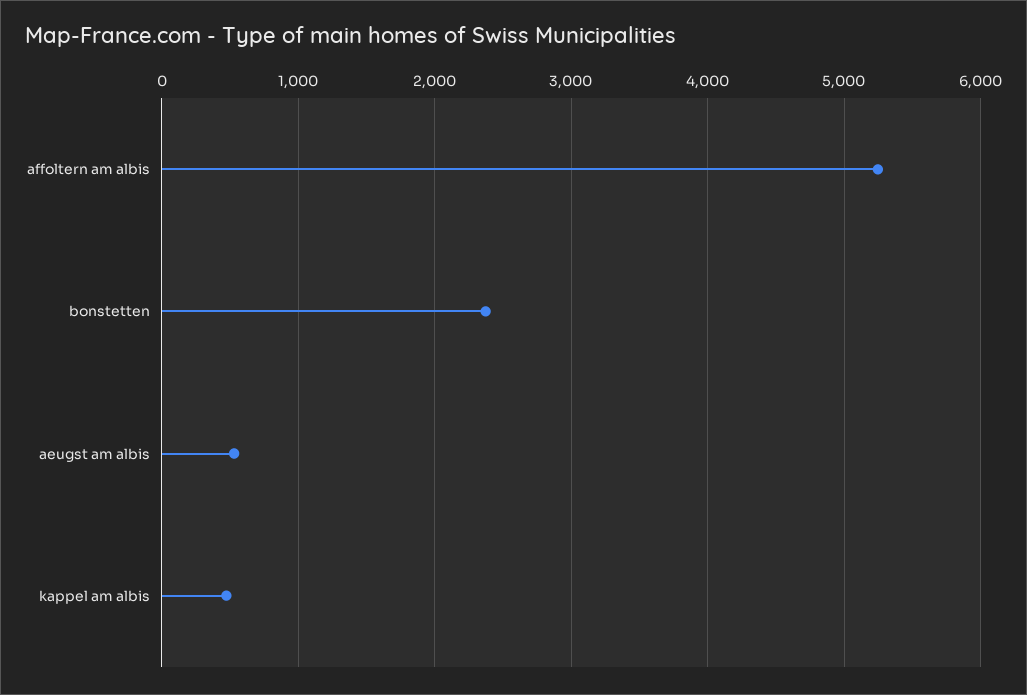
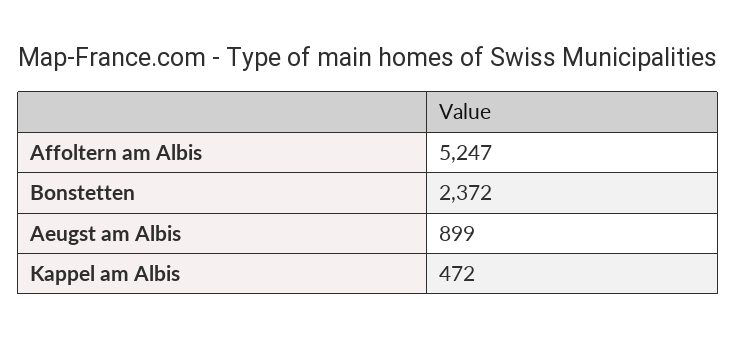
  {
    "affoltern am albis": 5247,
    "bonstetten": 2372,
-   "aeugst am albis": 500,
+   "aeugst am albis": 899,
    "kappel am albis": 472
  }

